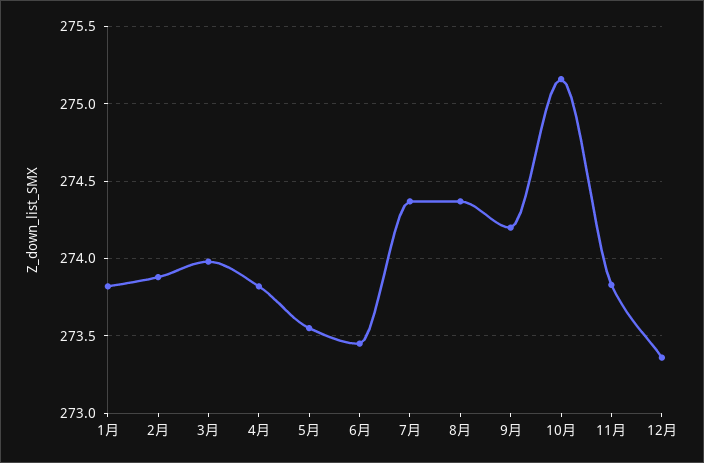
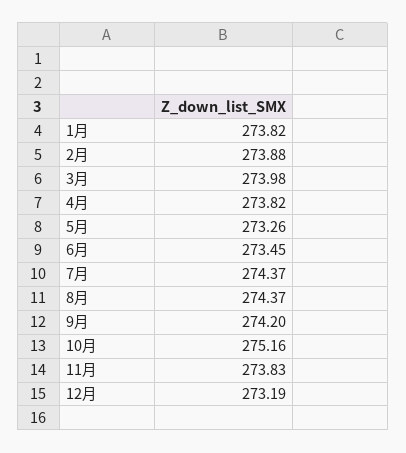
  {
    "1月": 273.82,
    "2月": 273.88,
    "3月": 273.98,
    "4月": 273.82,
-   "5月": 273.55,
+   "5月": 273.26,
    "6月": 273.45,
    "7月": 274.37,
    "8月": 274.37,
    "9月": 274.2,
    "10月": 275.16,
    "11月": 273.83,
-   "12月": 273.35
+   "12月": 273.19
  }

